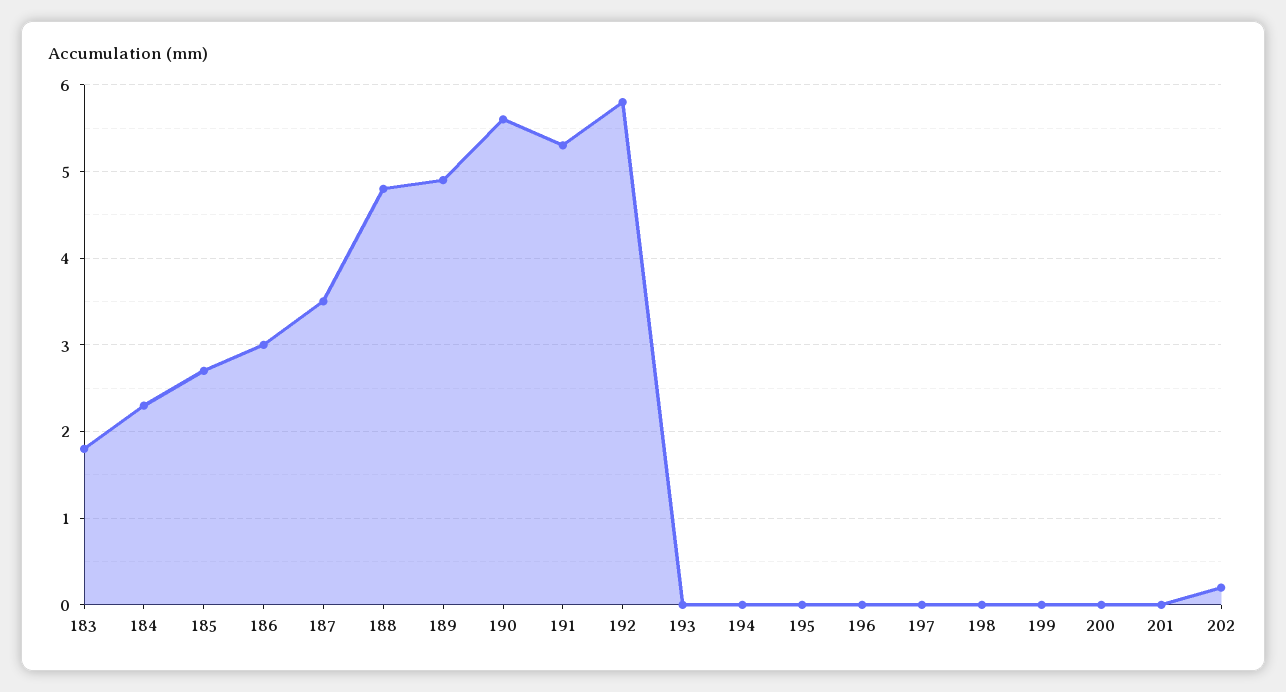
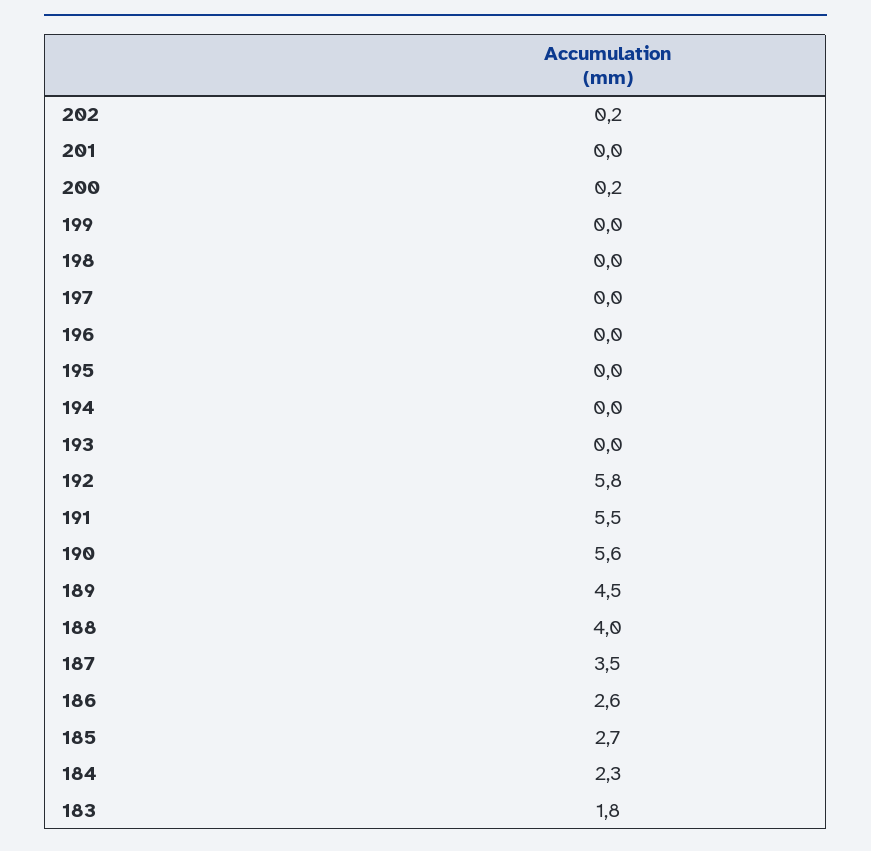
  {
    "183": 1.8,
    "184": 2.3,
    "185": 2.7,
-   "186": 3,
+   "186": 2.6,
    "187": 3.5,
-   "188": 4.8,
+   "188": 4,
-   "189": 4.9,
+   "189": 4.5,
    "190": 5.6,
-   "191": 5.3,
+   "191": 5.5,
    "192": 5.8,
    "193": 0,
    "194": 0,
    "195": 0,
    "196": 0,
    "197": 0,
    "198": 0,
    "199": 0,
-   "200": 0,
+   "200": 0.2,
    "201": 0,
    "202": 0.2
  }

